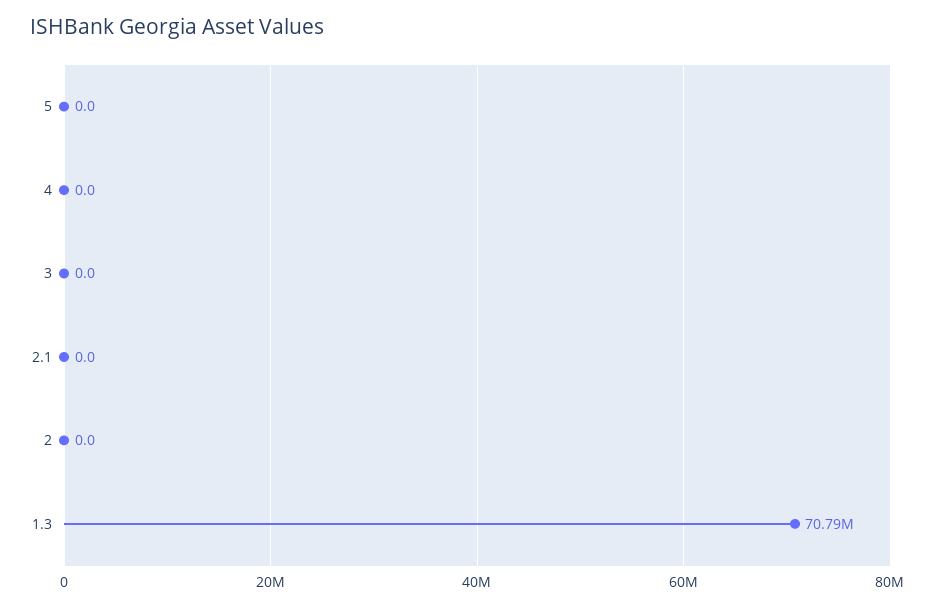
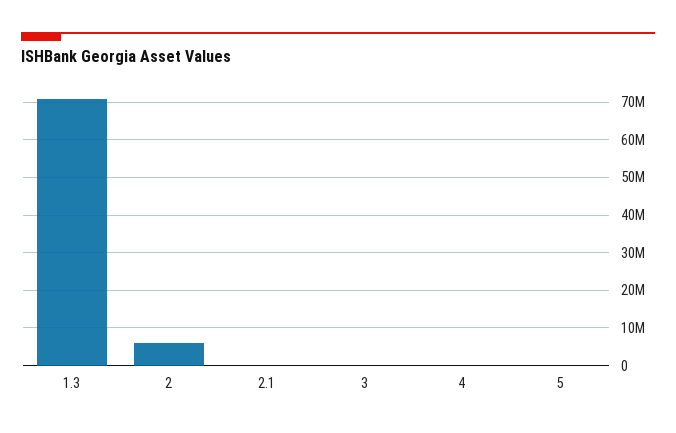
  {
    "5": 0,
    "4": 0,
    "3": 0,
    "2.1": 0,
-   "2": 0,
+   "2": 6000000,
    "1.3": 70790000
  }

